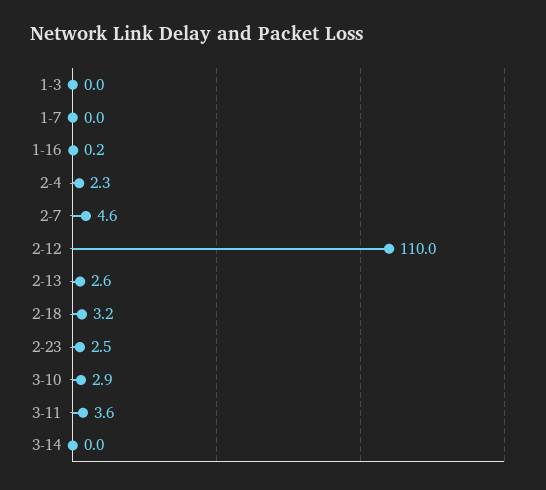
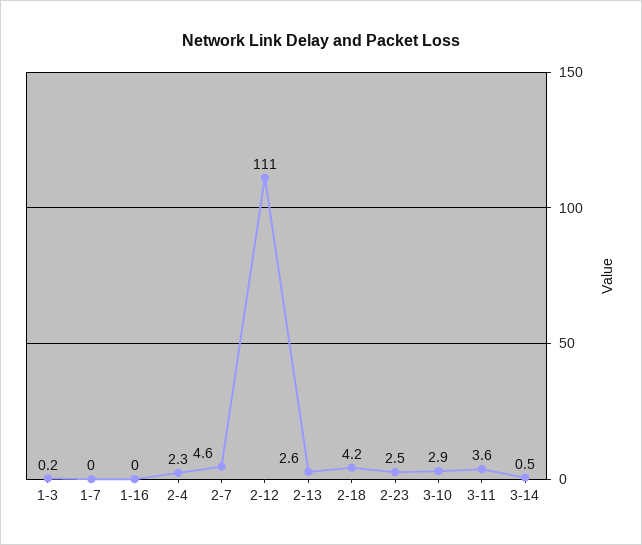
  {
-   "1-3": 0,
+   "1-3": 0.2,
    "1-7": 0,
-   "1-16": 0.2,
+   "1-16": 0,
    "2-4": 2.3,
    "2-7": 4.6,
-   "2-12": 110,
+   "2-12": 111,
    "2-13": 2.6,
-   "2-18": 3.2,
+   "2-18": 4.2,
    "2-23": 2.5,
    "3-10": 2.9,
    "3-11": 3.6,
-   "3-14": 0
+   "3-14": 0.5
  }

